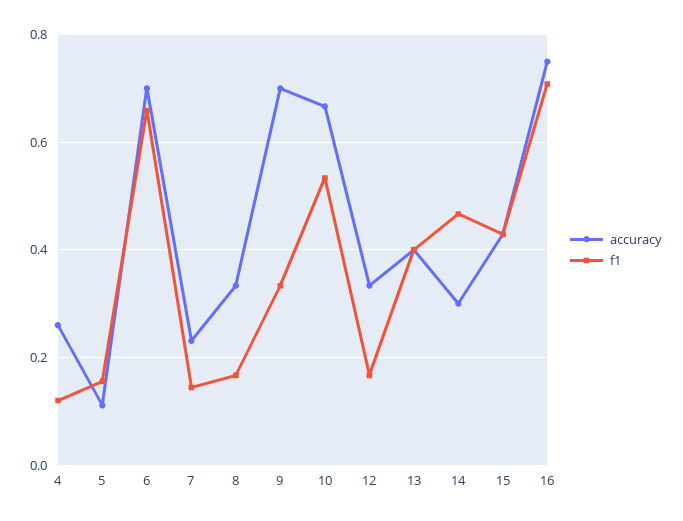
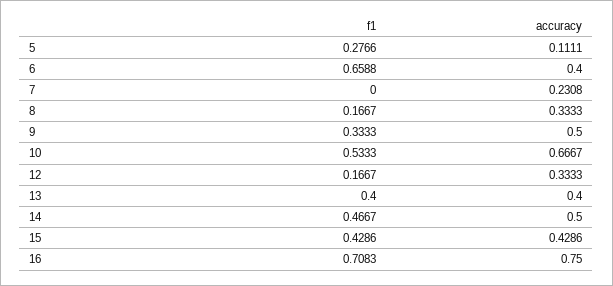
  {
    "accuracy": {
-     "4": 0.26,
      "5": 0.1111,
-     "6": 0.7,
+     "6": 0.4,
      "7": 0.2308,
      "8": 0.3333,
-     "9": 0.7,
+     "9": 0.5,
      "10": 0.6667,
      "12": 0.3333,
      "13": 0.4,
-     "14": 0.3,
+     "14": 0.5,
      "15": 0.4286,
      "16": 0.75
    },
    "f1": {
-     "4": 0.12,
-     "5": 0.16,
+     "5": 0.2766,
      "6": 0.6588,
-     "7": 0.14,
+     "7": 0,
      "8": 0.1667,
      "9": 0.3333,
      "10": 0.5333,
      "12": 0.1667,
      "13": 0.4,
      "14": 0.4667,
      "15": 0.4286,
      "16": 0.7083
    }
  }

